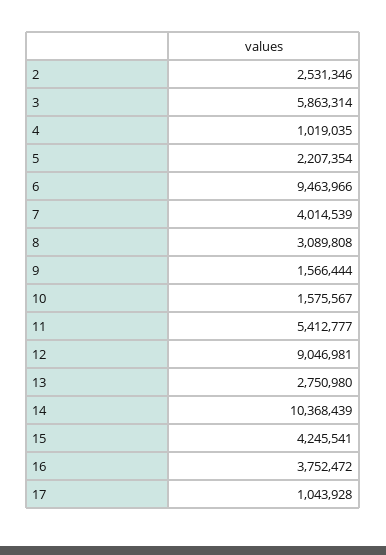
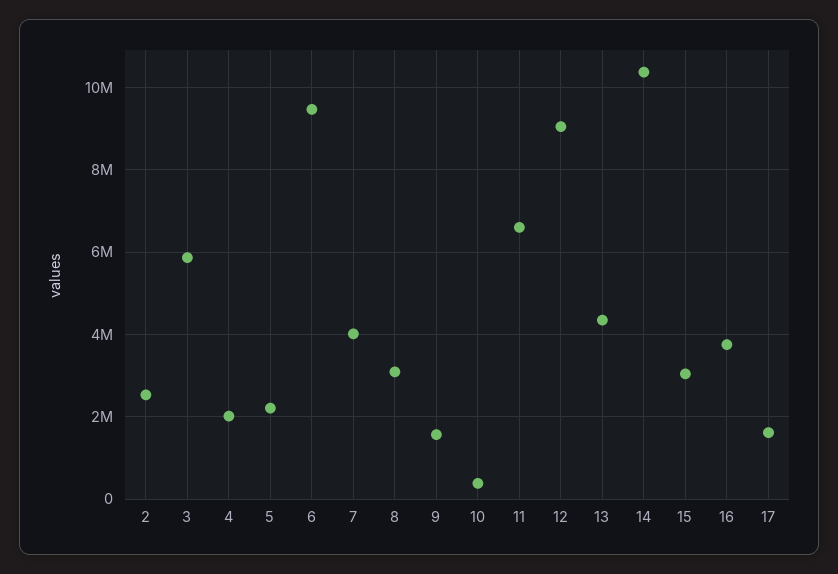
  {
    "2": 2531346,
    "3": 5863314,
-   "4": 1019035,
+   "4": 2000000,
    "5": 2207354,
    "6": 9463966,
    "7": 4014539,
    "8": 3089808,
    "9": 1566444,
-   "10": 1575567,
+   "10": 400000,
-   "11": 5412777,
+   "11": 6600000,
    "12": 9046981,
-   "13": 2750980,
+   "13": 4400000,
    "14": 10368439,
-   "15": 4245541,
+   "15": 3000000,
    "16": 3752472,
-   "17": 1043928
+   "17": 1600000
  }

